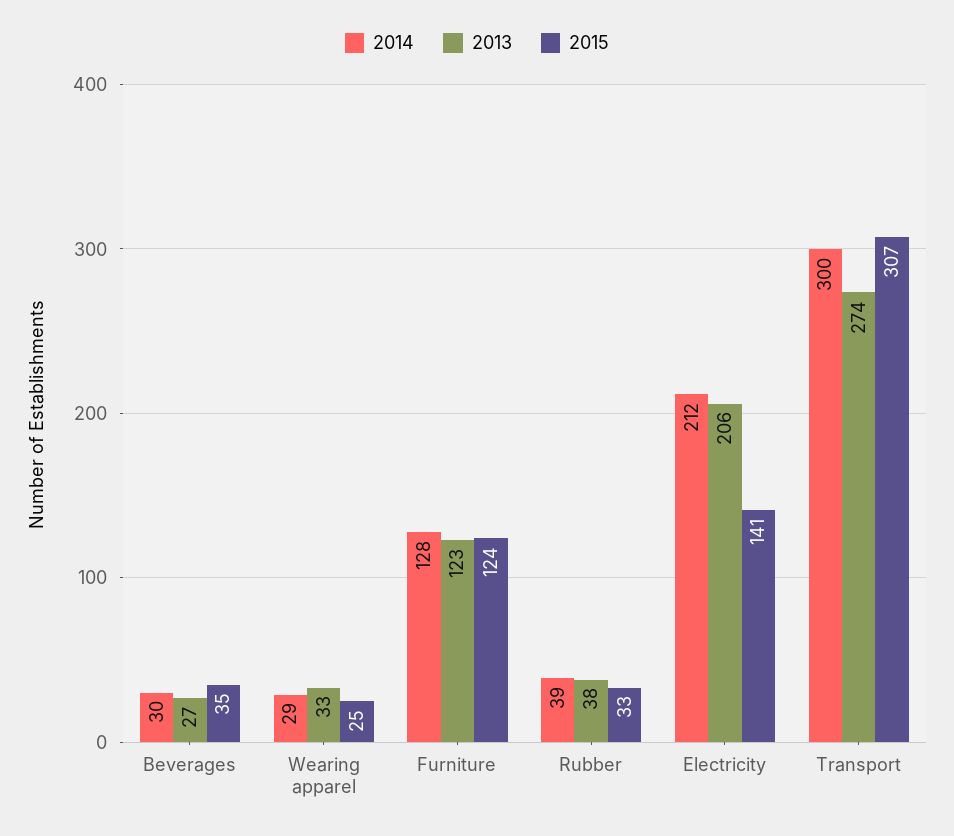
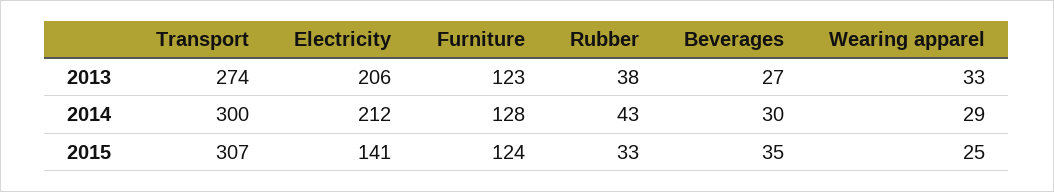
  {
    "2014": {
      "Beverages": 30,
      "Wearing apparel": 29,
      "Furniture": 128,
-     "Rubber": 39,
+     "Rubber": 43,
      "Electricity": 212,
      "Transport": 300
    },
    "2013": {
      "Beverages": 27,
      "Wearing apparel": 33,
      "Furniture": 123,
      "Rubber": 38,
      "Electricity": 206,
      "Transport": 274
    },
    "2015": {
      "Beverages": 35,
      "Wearing apparel": 25,
      "Furniture": 124,
      "Rubber": 33,
      "Electricity": 141,
      "Transport": 307
    }
  }

